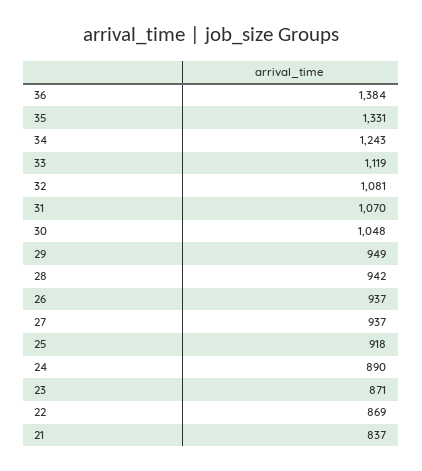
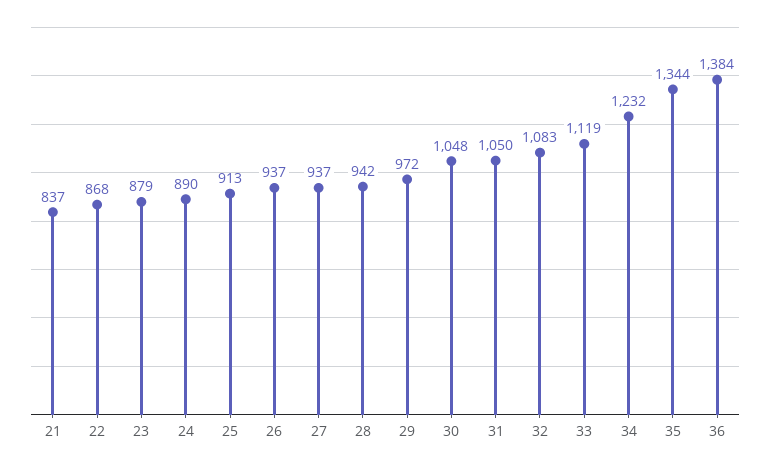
  {
    "36": 1384,
-   "35": 1331,
+   "35": 1344,
-   "34": 1243,
+   "34": 1232,
    "33": 1119,
-   "32": 1081,
+   "32": 1083,
-   "31": 1070,
+   "31": 1050,
    "30": 1048,
-   "29": 949,
+   "29": 972,
    "28": 942,
    "26": 937,
    "27": 937,
-   "25": 918,
+   "25": 913,
    "24": 890,
-   "23": 871,
+   "23": 879,
-   "22": 869,
+   "22": 868,
    "21": 837
  }

